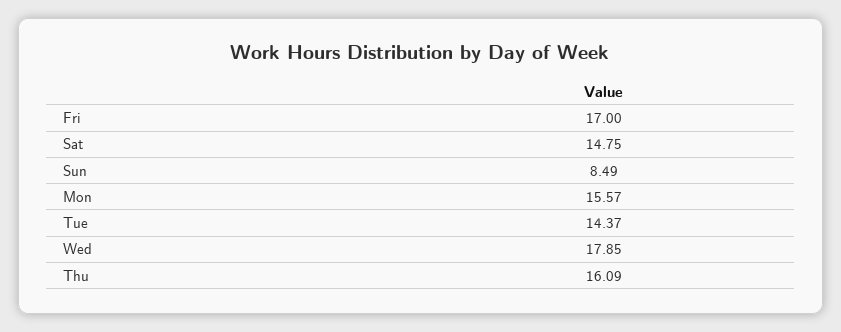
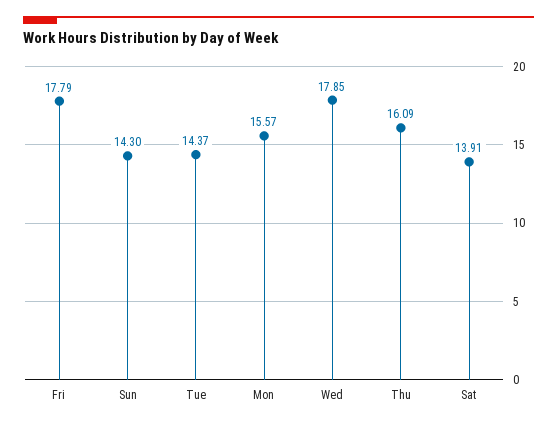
  {
-   "Fri": 17,
+   "Fri": 17.79,
-   "Sat": 14.75,
+   "Sat": 13.91,
-   "Sun": 8.49,
+   "Sun": 14.3,
    "Mon": 15.57,
    "Tue": 14.37,
    "Wed": 17.85,
    "Thu": 16.09
  }

